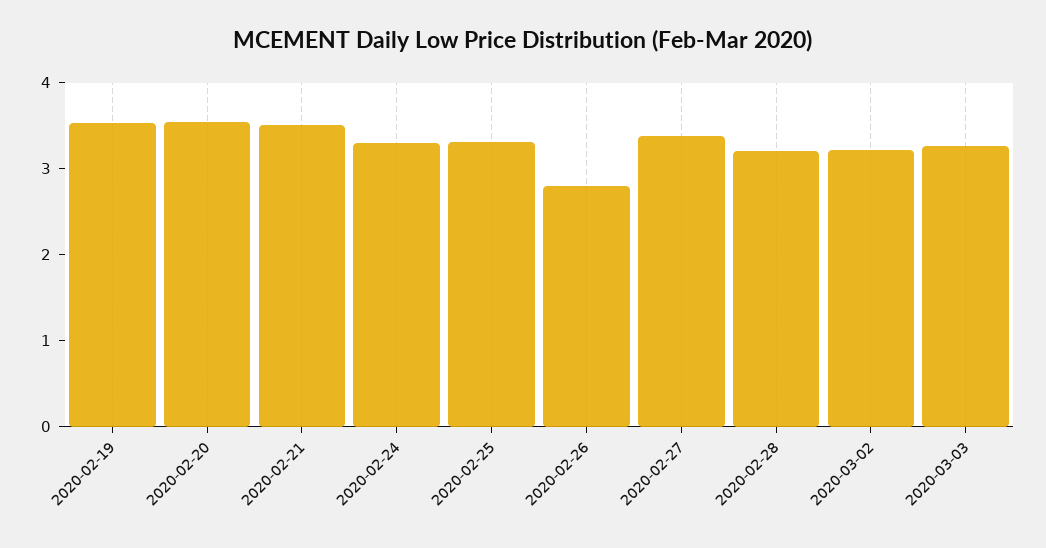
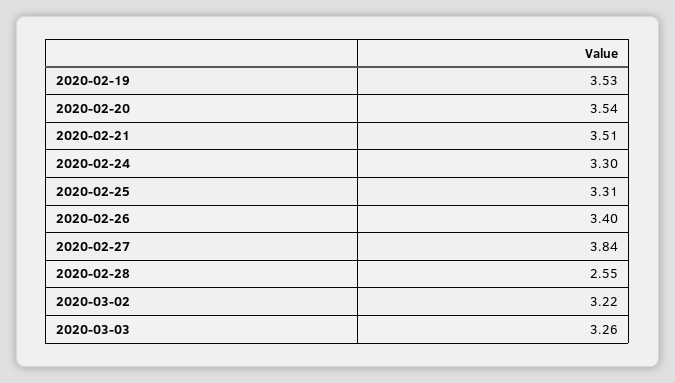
  {
    "2020-02-19": 3.53,
    "2020-02-20": 3.54,
    "2020-02-21": 3.51,
    "2020-02-24": 3.3,
    "2020-02-25": 3.31,
-   "2020-02-26": 2.8,
+   "2020-02-26": 3.4,
-   "2020-02-27": 3.4,
+   "2020-02-27": 3.84,
-   "2020-02-28": 3.2,
+   "2020-02-28": 2.55,
    "2020-03-02": 3.22,
    "2020-03-03": 3.26
  }

